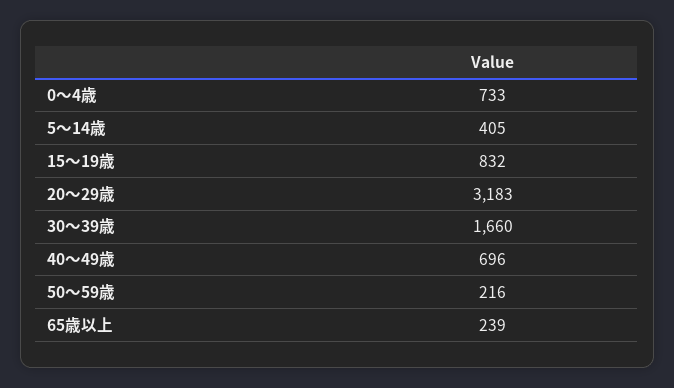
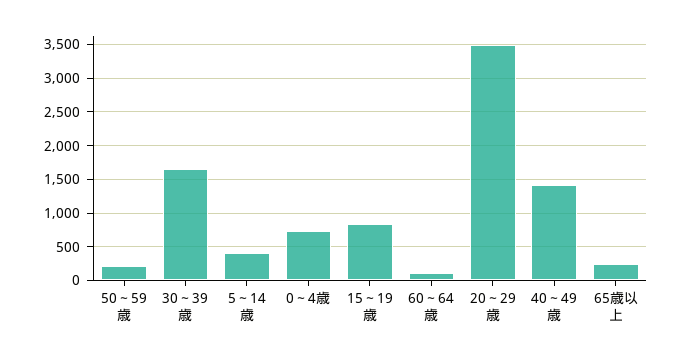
  {
    "0～4歳": 733,
    "5～14歳": 405,
    "15～19歳": 832,
-   "20～29歳": 3183,
+   "20～29歳": 3500,
    "30～39歳": 1660,
-   "40～49歳": 696,
+   "40～49歳": 1400,
    "50～59歳": 216,
-   "65歳以上": 239
+   "65歳以上": 239,
+   "60～64歳": 100
  }

